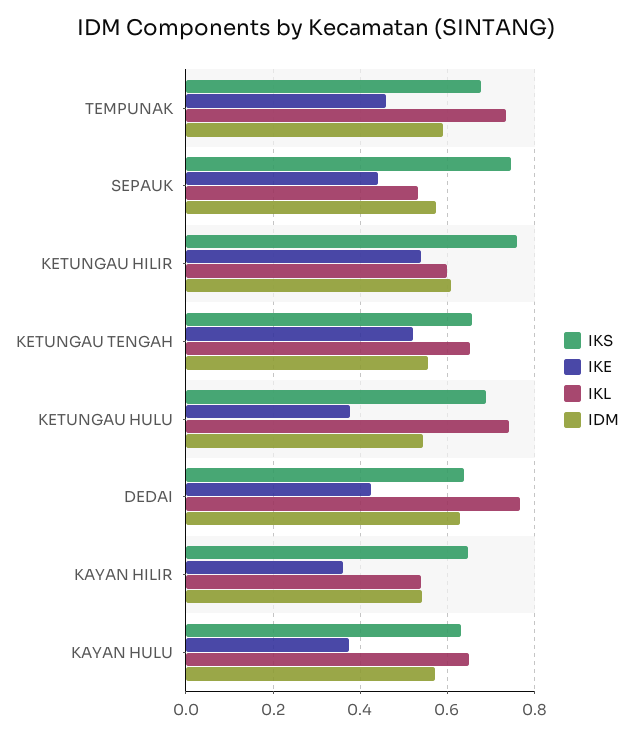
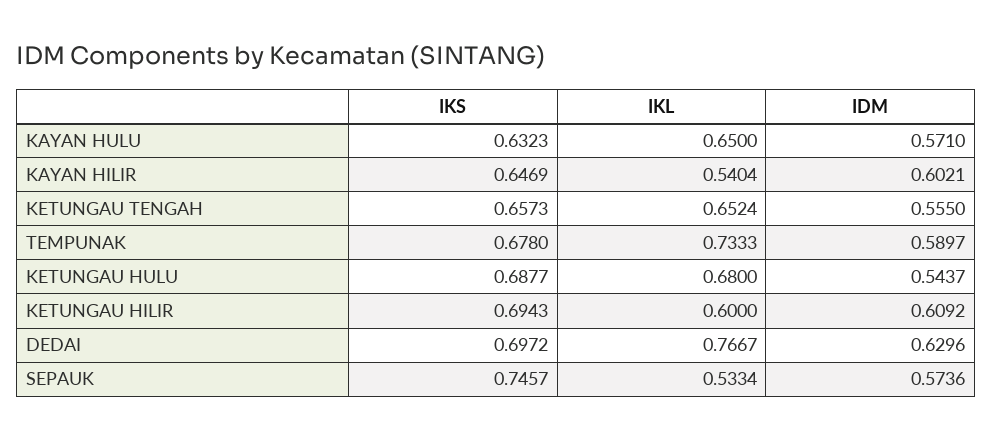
  {
    "IKS": {
      "TEMPUNAK": 0.678,
      "SEPAUK": 0.7457,
-     "KETUNGAU HILIR": 0.76,
+     "KETUNGAU HILIR": 0.6943,
      "KETUNGAU TENGAH": 0.6573,
      "KETUNGAU HULU": 0.6877,
-     "DEDAI": 0.64,
+     "DEDAI": 0.6972,
      "KAYAN HILIR": 0.6469,
      "KAYAN HULU": 0.6323
    },
-   "IKE": {
-     "TEMPUNAK": 0.46,
-     "SEPAUK": 0.44,
-     "KETUNGAU HILIR": 0.54,
-     "KETUNGAU TENGAH": 0.52,
-     "KETUNGAU HULU": 0.38,
-     "DEDAI": 0.42,
-     "KAYAN HILIR": 0.36,
-     "KAYAN HULU": 0.38
-   },
    "IKL": {
      "TEMPUNAK": 0.7333,
      "SEPAUK": 0.5334,
      "KETUNGAU HILIR": 0.6,
      "KETUNGAU TENGAH": 0.6524,
-     "KETUNGAU HULU": 0.74,
+     "KETUNGAU HULU": 0.68,
      "DEDAI": 0.7667,
      "KAYAN HILIR": 0.5404,
      "KAYAN HULU": 0.65
    },
    "IDM": {
      "TEMPUNAK": 0.5897,
      "SEPAUK": 0.5736,
      "KETUNGAU HILIR": 0.6092,
      "KETUNGAU TENGAH": 0.555,
      "KETUNGAU HULU": 0.5437,
      "DEDAI": 0.6296,
-     "KAYAN HILIR": 0.54,
+     "KAYAN HILIR": 0.6021,
      "KAYAN HULU": 0.571
    }
  }

